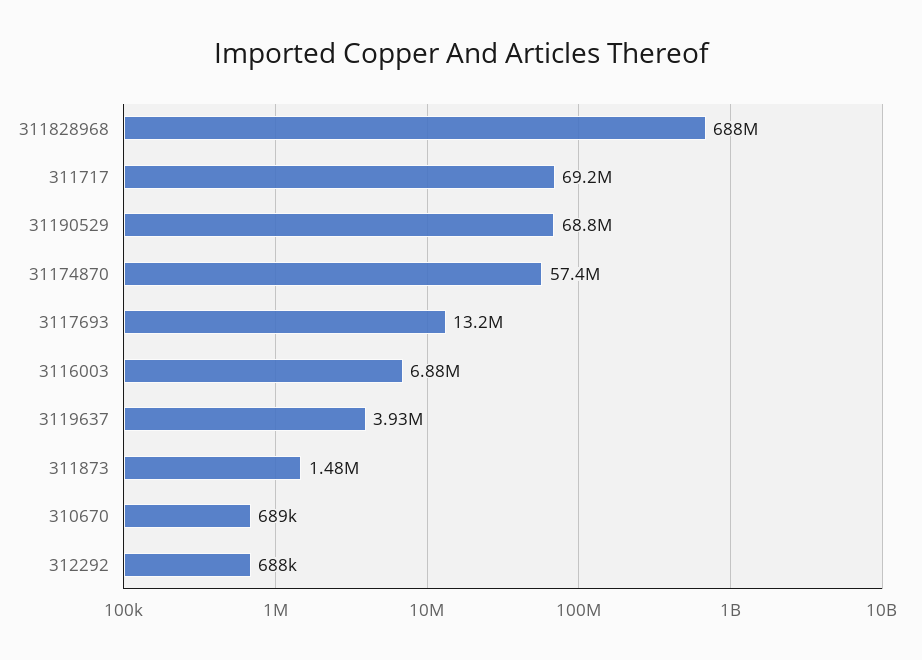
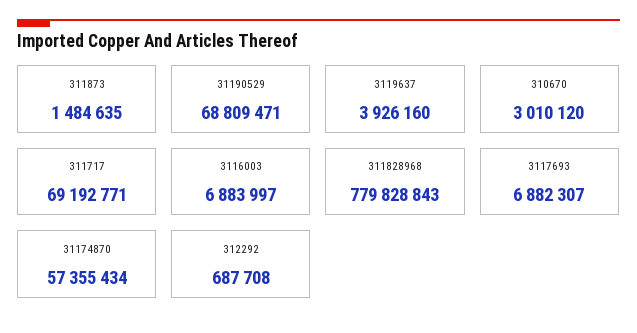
  {
-   "311828968": 688000000,
+   "311828968": 779828843,
    "311717": 69192771,
    "31190529": 68809471,
    "31174870": 57355434,
-   "3117693": 13200000,
+   "3117693": 6882307,
    "3116003": 6883997,
    "3119637": 3926160,
    "311873": 1484635,
-   "310670": 689000,
+   "310670": 3010120,
    "312292": 687708
  }

